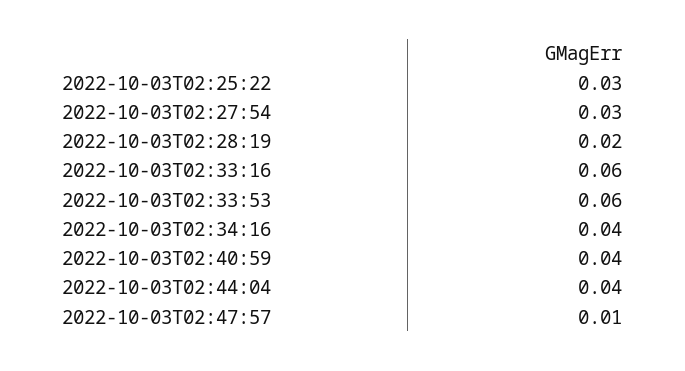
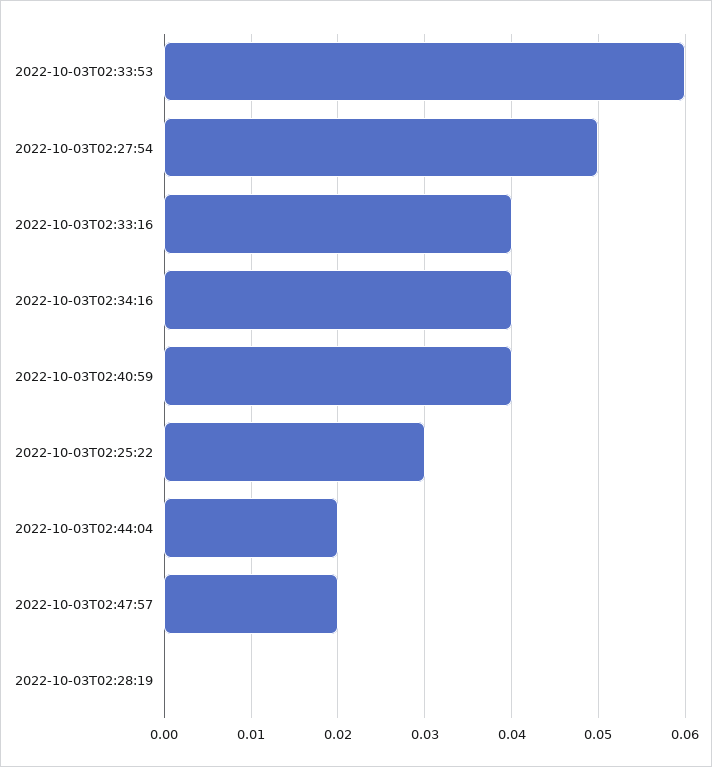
  {
    "2022-10-03T02:25:22": 0.03,
-   "2022-10-03T02:27:54": 0.03,
+   "2022-10-03T02:27:54": 0.05,
-   "2022-10-03T02:28:19": 0.02,
+   "2022-10-03T02:28:19": 0,
-   "2022-10-03T02:33:16": 0.06,
+   "2022-10-03T02:33:16": 0.04,
    "2022-10-03T02:33:53": 0.06,
    "2022-10-03T02:34:16": 0.04,
    "2022-10-03T02:40:59": 0.04,
-   "2022-10-03T02:44:04": 0.04,
+   "2022-10-03T02:44:04": 0.02,
-   "2022-10-03T02:47:57": 0.01
+   "2022-10-03T02:47:57": 0.02
  }

